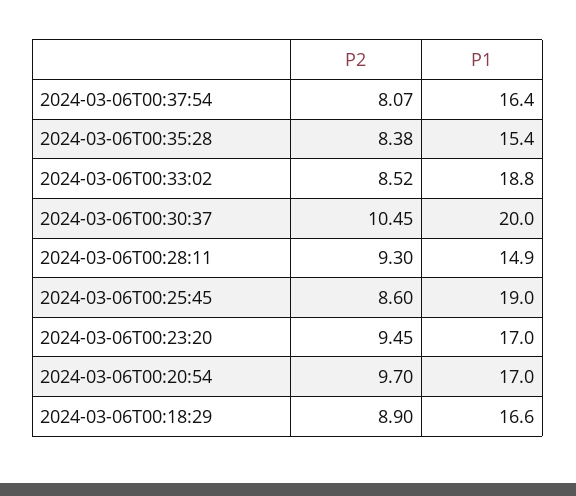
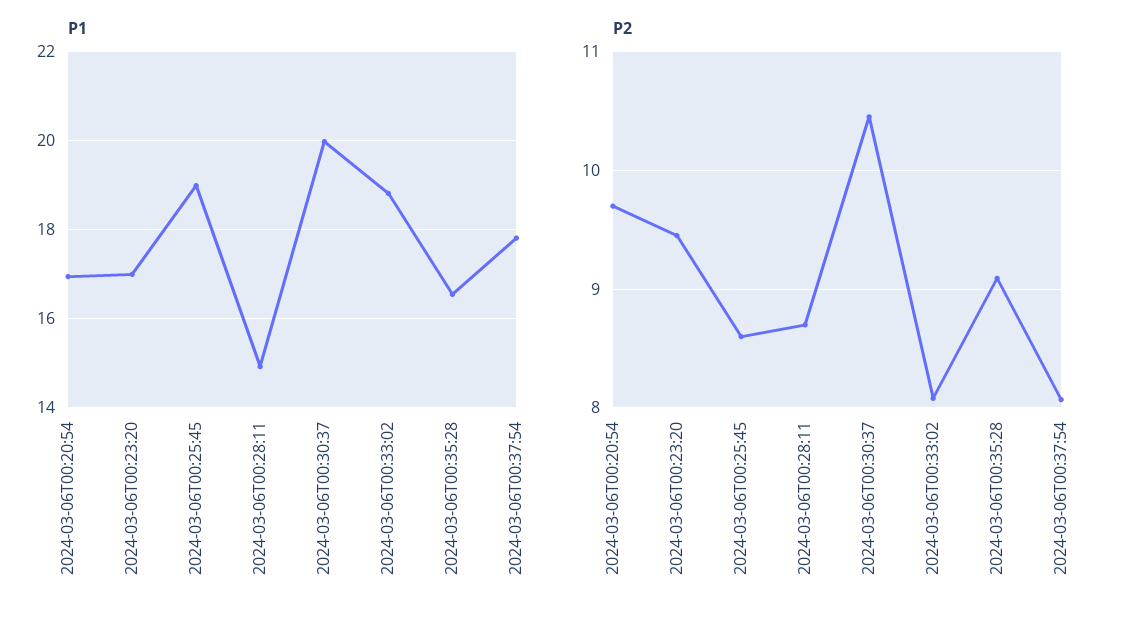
  {
    "P2": {
      "2024-03-06T00:37:54": 8.07,
-     "2024-03-06T00:35:28": 8.38,
+     "2024-03-06T00:35:28": 9.1,
-     "2024-03-06T00:33:02": 8.52,
+     "2024-03-06T00:33:02": 8.1,
      "2024-03-06T00:30:37": 10.45,
-     "2024-03-06T00:28:11": 9.3,
+     "2024-03-06T00:28:11": 8.7,
      "2024-03-06T00:25:45": 8.6,
      "2024-03-06T00:23:20": 9.45,
-     "2024-03-06T00:20:54": 9.7,
+     "2024-03-06T00:20:54": 9.7
-     "2024-03-06T00:18:29": 8.9
    },
    "P1": {
-     "2024-03-06T00:37:54": 16.4,
+     "2024-03-06T00:37:54": 17.8,
-     "2024-03-06T00:35:28": 15.4,
+     "2024-03-06T00:35:28": 16.6,
      "2024-03-06T00:33:02": 18.8,
      "2024-03-06T00:30:37": 20,
      "2024-03-06T00:28:11": 14.9,
      "2024-03-06T00:25:45": 19,
      "2024-03-06T00:23:20": 17,
-     "2024-03-06T00:20:54": 17,
+     "2024-03-06T00:20:54": 17
-     "2024-03-06T00:18:29": 16.6
    }
  }

